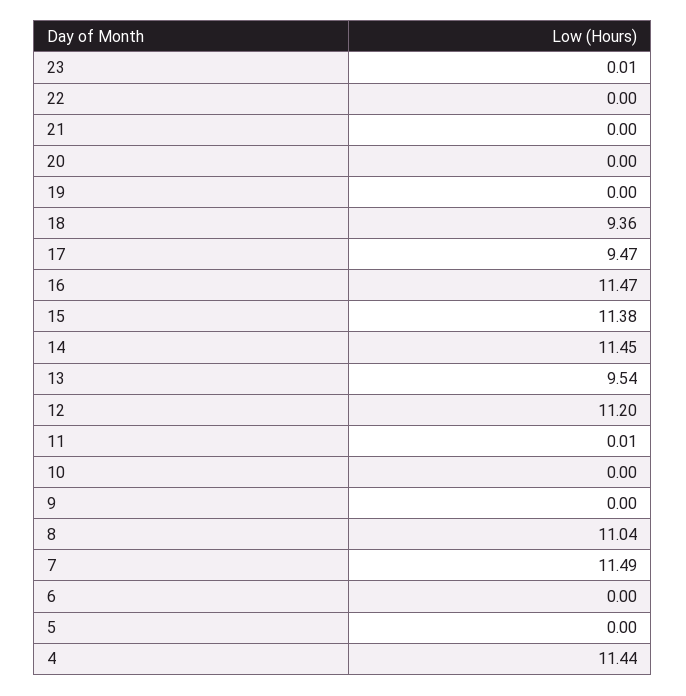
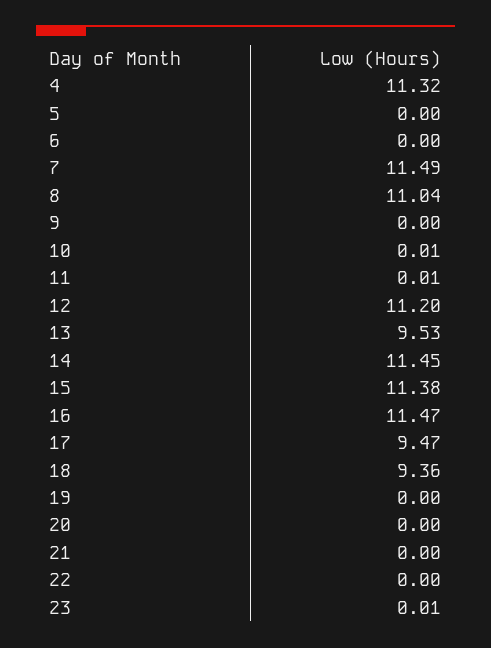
  {
    "23": 0.01,
    "22": 0,
    "21": 0,
    "20": 0,
    "19": 0,
    "18": 9.36,
    "17": 9.47,
    "16": 11.47,
    "15": 11.38,
    "14": 11.45,
-   "13": 9.54,
+   "13": 9.53,
    "12": 11.2,
    "11": 0.01,
-   "10": 0,
+   "10": 0.01,
    "9": 0,
    "8": 11.04,
    "7": 11.49,
    "6": 0,
    "5": 0,
-   "4": 11.44
+   "4": 11.32
  }

